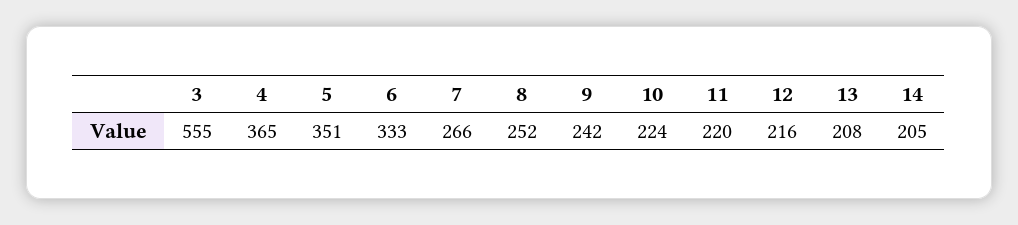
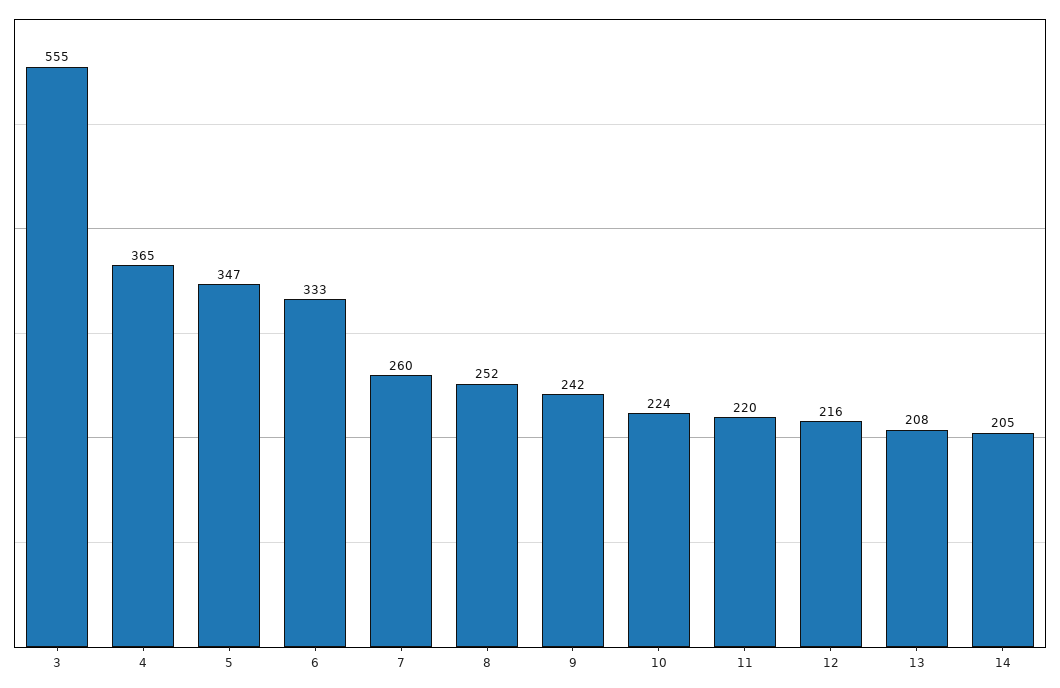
  {
    "3": 555,
    "4": 365,
-   "5": 351,
+   "5": 347,
    "6": 333,
-   "7": 266,
+   "7": 260,
    "8": 252,
    "9": 242,
    "10": 224,
    "11": 220,
    "12": 216,
    "13": 208,
    "14": 205
  }

